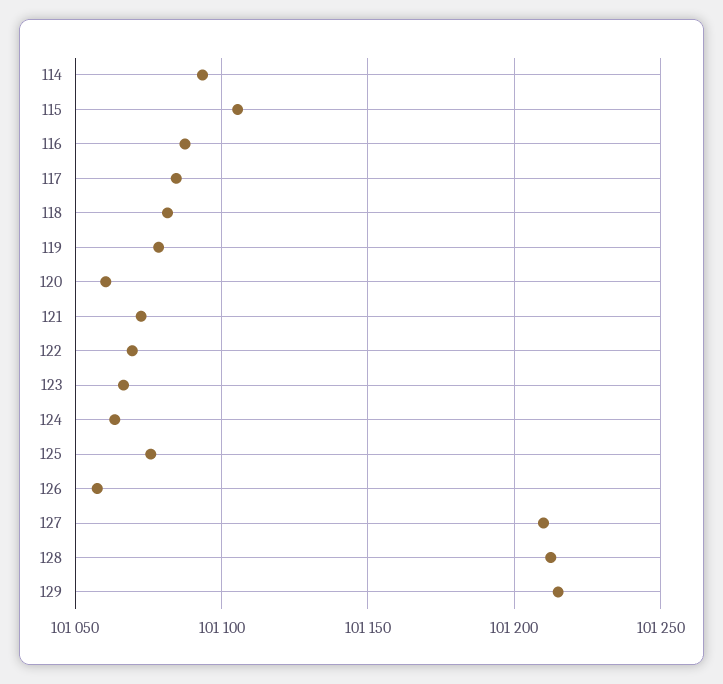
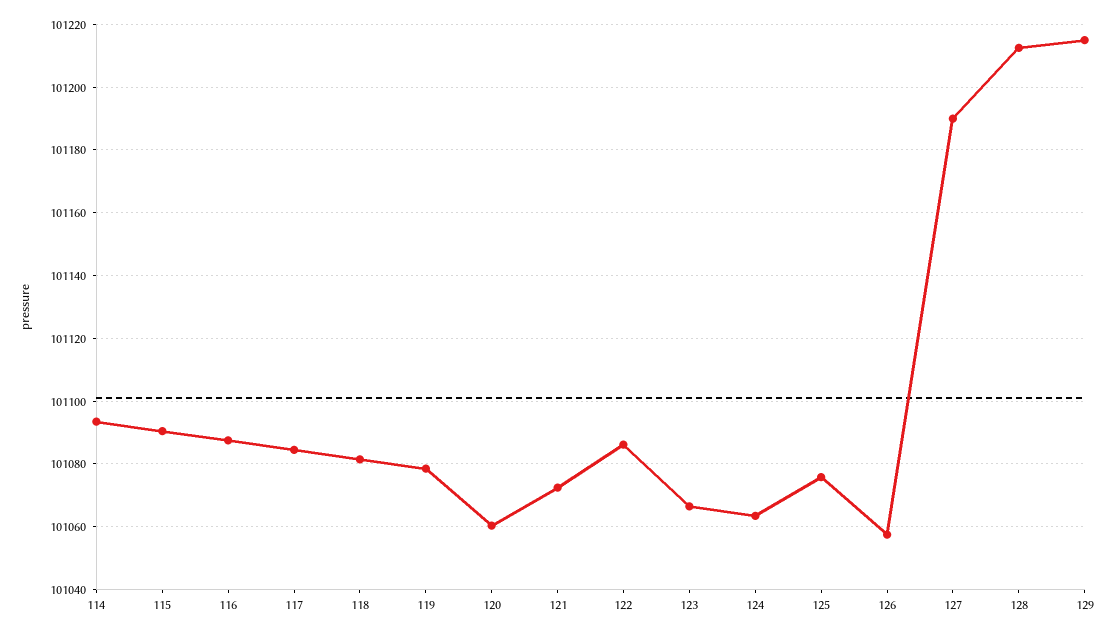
  {
    "114": 101094,
-   "115": 101105,
+   "115": 101090,
    "116": 101088,
    "117": 101084,
    "118": 101082,
    "119": 101078,
    "120": 101060,
    "121": 101072,
-   "122": 101070,
+   "122": 101086,
    "123": 101066,
    "124": 101064,
    "125": 101076,
    "126": 101058,
-   "127": 101210,
+   "127": 101190,
    "128": 101212,
    "129": 101216
  }

